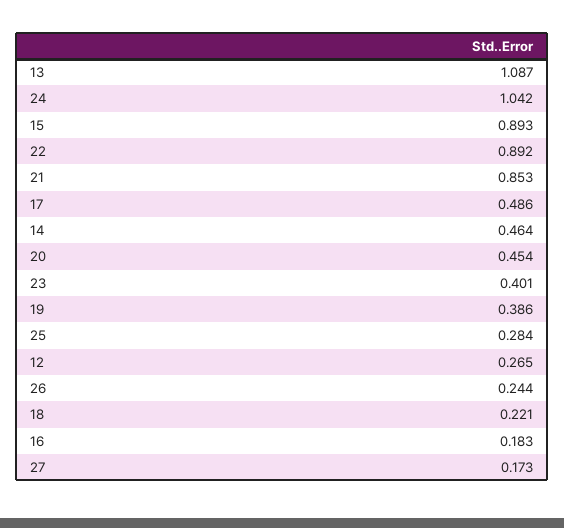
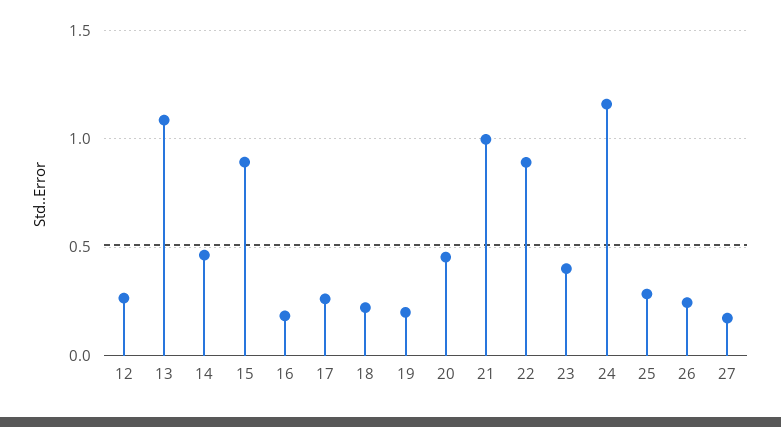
  {
    "13": 1.087,
-   "24": 1.042,
+   "24": 1.15,
    "15": 0.893,
    "22": 0.892,
-   "21": 0.853,
+   "21": 1,
-   "17": 0.486,
+   "17": 0.25,
    "14": 0.464,
    "20": 0.454,
    "23": 0.401,
-   "19": 0.386,
+   "19": 0.2,
    "25": 0.284,
    "12": 0.265,
    "26": 0.244,
    "18": 0.221,
    "16": 0.183,
    "27": 0.173
  }

